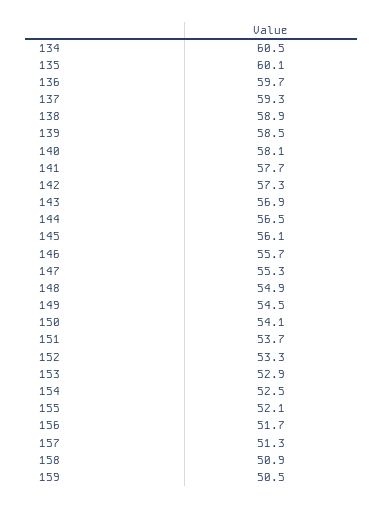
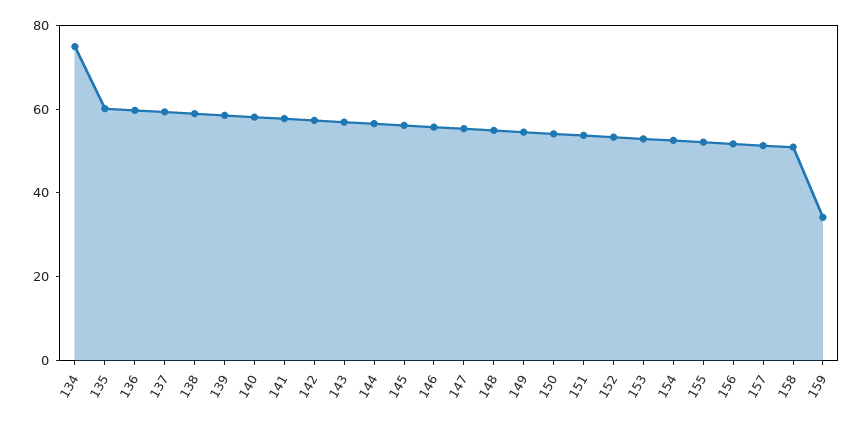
  {
-   "134": 60.5,
+   "134": 75,
    "135": 60.1,
    "136": 59.7,
    "137": 59.3,
    "138": 58.9,
    "139": 58.5,
    "140": 58.1,
    "141": 57.7,
    "142": 57.3,
    "143": 56.9,
    "144": 56.5,
    "145": 56.1,
    "146": 55.7,
    "147": 55.3,
    "148": 54.9,
    "149": 54.5,
    "150": 54.1,
    "151": 53.7,
    "152": 53.3,
    "153": 52.9,
    "154": 52.5,
    "155": 52.1,
    "156": 51.7,
    "157": 51.3,
    "158": 50.9,
-   "159": 50.5
+   "159": 35
  }

